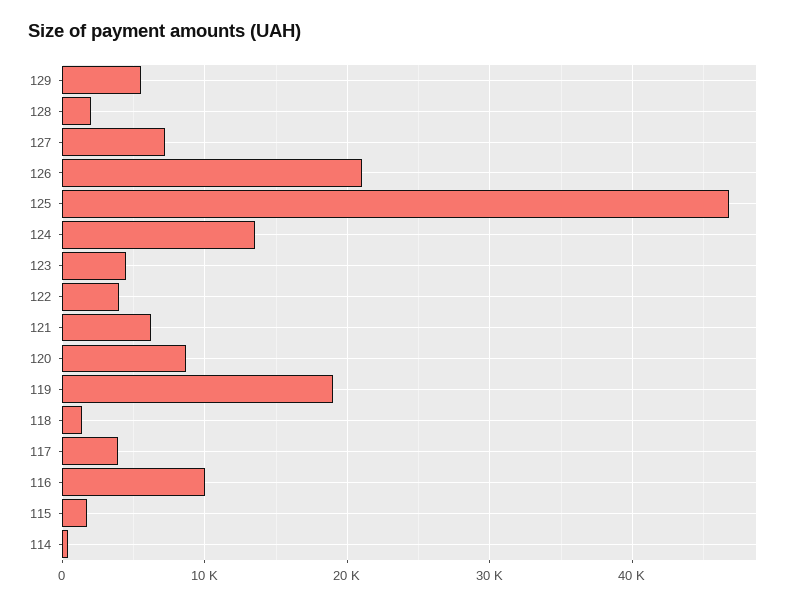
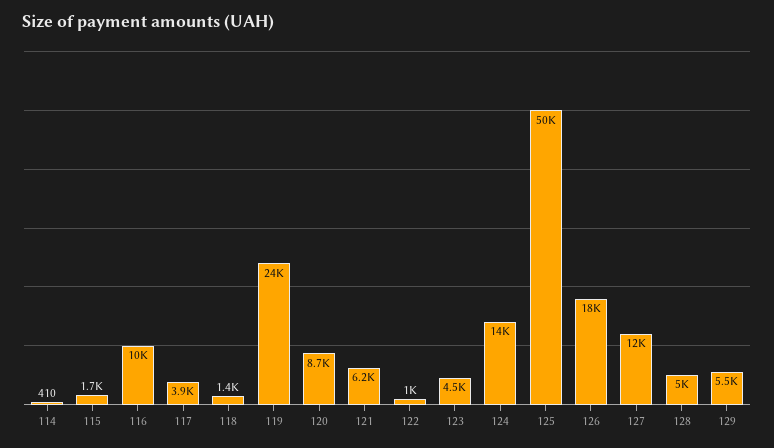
  {
    "129": 5500,
-   "128": 2000,
+   "128": 5000,
-   "127": 7000,
+   "127": 12000,
-   "126": 21000,
+   "126": 18000,
-   "125": 47000,
+   "125": 50000,
    "124": 14000,
    "123": 4500,
-   "122": 4000,
+   "122": 1000,
    "121": 6200,
    "120": 8700,
-   "119": 19000,
+   "119": 24000,
    "118": 1400,
    "117": 3900,
    "116": 10000,
    "115": 1700,
    "114": 410
  }

